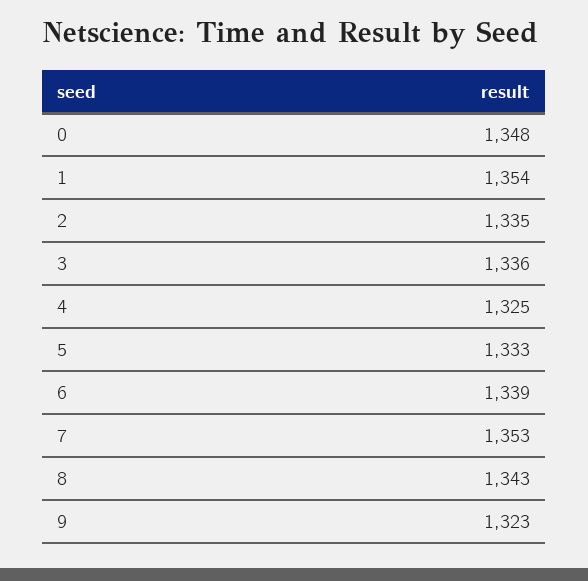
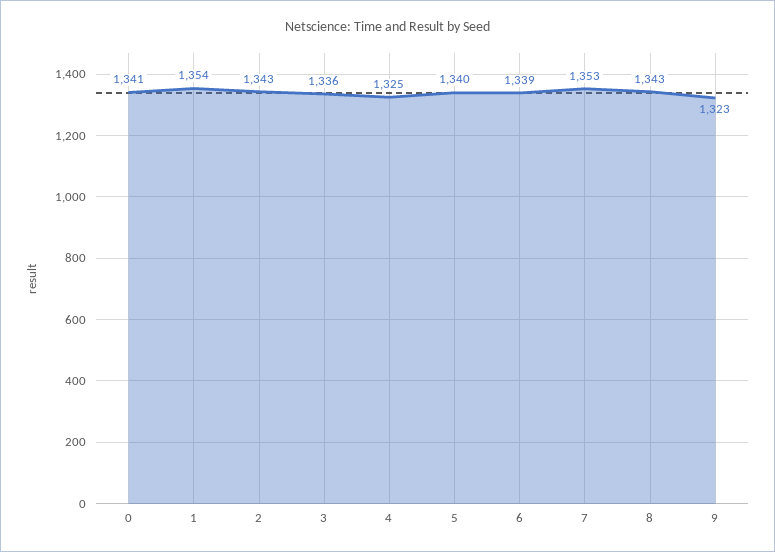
  {
-   "0": 1348,
+   "0": 1341,
    "1": 1354,
-   "2": 1335,
+   "2": 1343,
    "3": 1336,
    "4": 1325,
-   "5": 1333,
+   "5": 1340,
    "6": 1339,
    "7": 1353,
    "8": 1343,
    "9": 1323
  }

